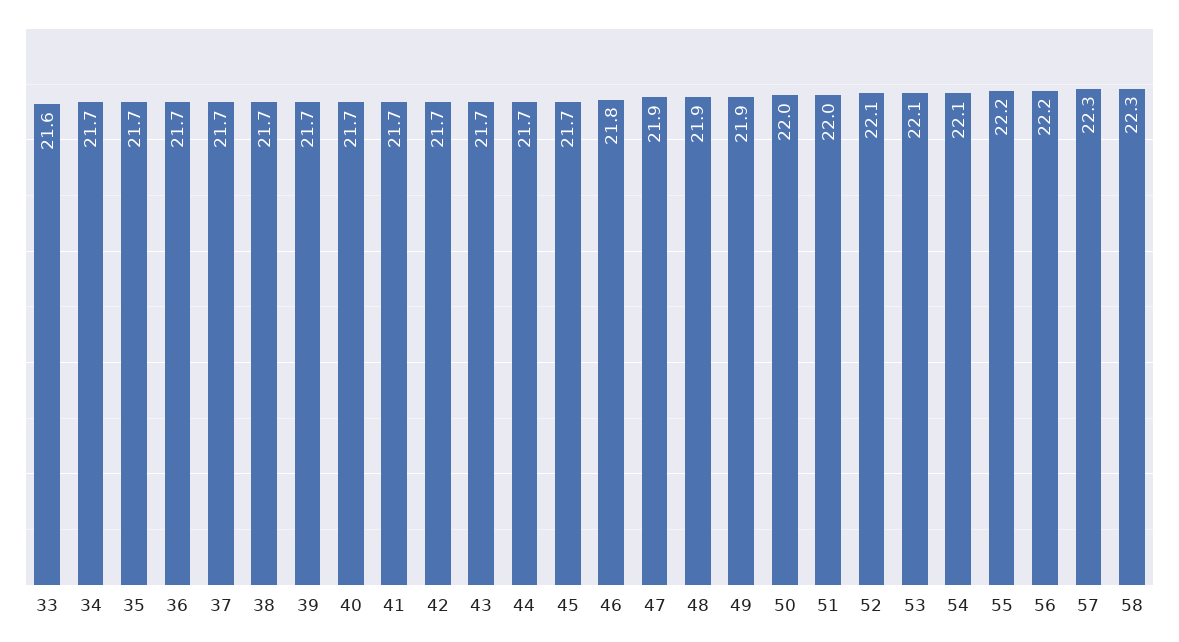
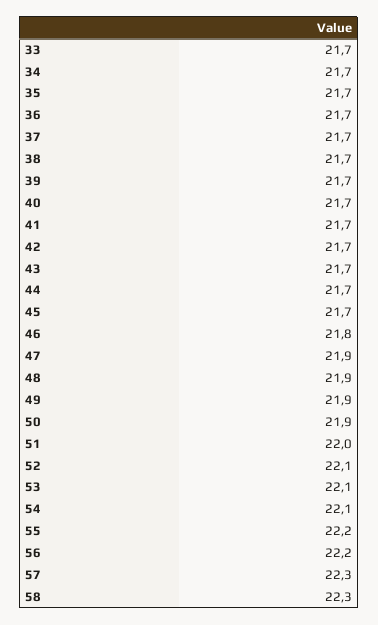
  {
-   "33": 21.6,
+   "33": 21.7,
    "34": 21.7,
    "35": 21.7,
    "36": 21.7,
    "37": 21.7,
    "38": 21.7,
    "39": 21.7,
    "40": 21.7,
    "41": 21.7,
    "42": 21.7,
    "43": 21.7,
    "44": 21.7,
    "45": 21.7,
    "46": 21.8,
    "47": 21.9,
    "48": 21.9,
    "49": 21.9,
-   "50": 22,
+   "50": 21.9,
    "51": 22,
    "52": 22.1,
    "53": 22.1,
    "54": 22.1,
    "55": 22.2,
    "56": 22.2,
    "57": 22.3,
    "58": 22.3
  }

